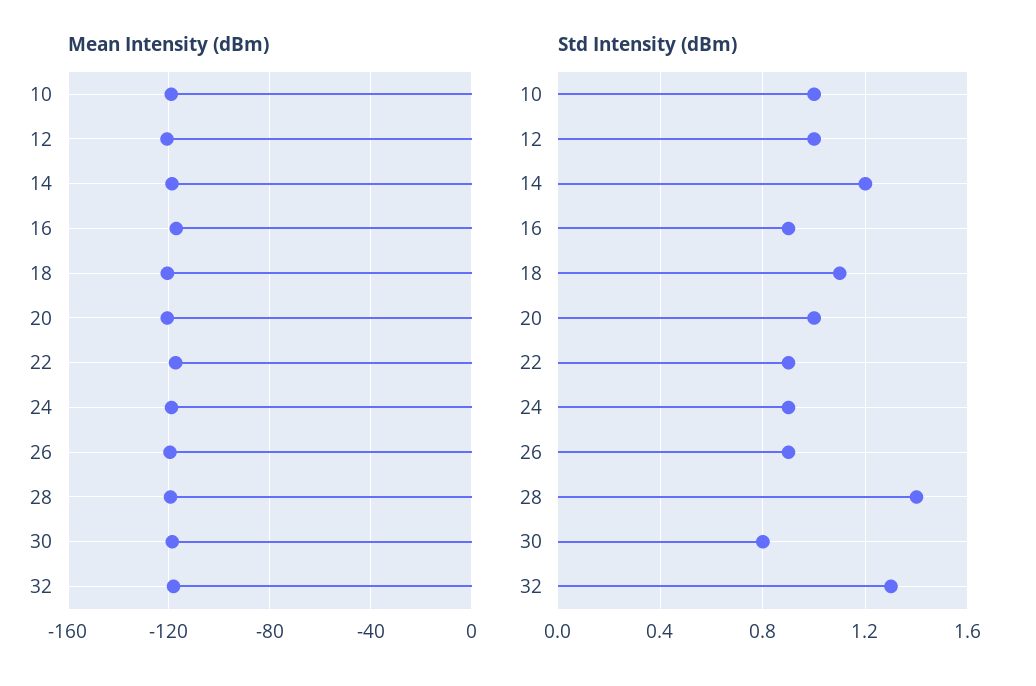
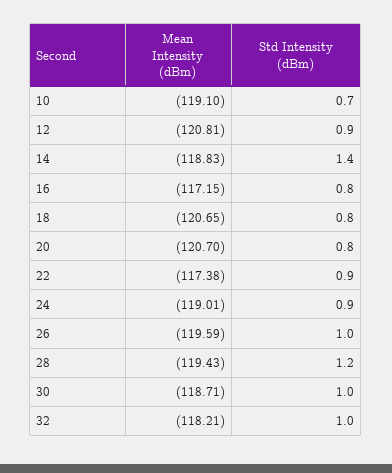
  {
    "Mean Intensity (dBm)": {
      "10": -119.1,
      "12": -120.81,
      "14": -118.83,
      "16": -117.15,
      "18": -120.65,
      "20": -120.7,
      "22": -117.38,
      "24": -119.01,
      "26": -119.59,
      "28": -119.43,
      "30": -118.71,
      "32": -118.21
    },
    "Std Intensity (dBm)": {
-     "10": 1,
+     "10": 0.7,
-     "12": 1,
+     "12": 0.9,
-     "14": 1.2,
+     "14": 1.4,
-     "16": 0.9,
+     "16": 0.8,
-     "18": 1.1,
+     "18": 0.8,
-     "20": 1,
+     "20": 0.8,
      "22": 0.9,
      "24": 0.9,
-     "26": 0.9,
+     "26": 1,
-     "28": 1.4,
+     "28": 1.2,
-     "30": 0.8,
+     "30": 1,
-     "32": 1.3
+     "32": 1
    }
  }

